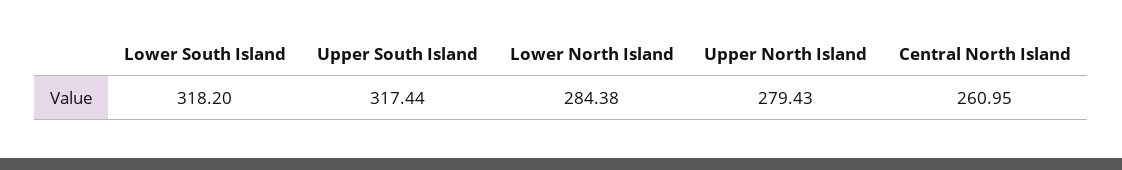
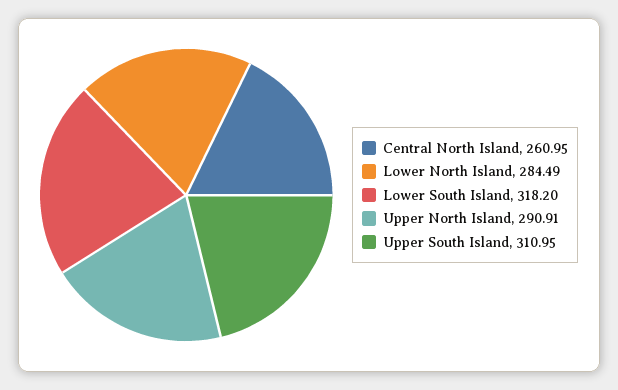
  {
    "Lower South Island": 318.2,
-   "Upper South Island": 317.44,
+   "Upper South Island": 310.95,
-   "Lower North Island": 284.38,
+   "Lower North Island": 284.49,
-   "Upper North Island": 279.43,
+   "Upper North Island": 290.91,
    "Central North Island": 260.95
  }

